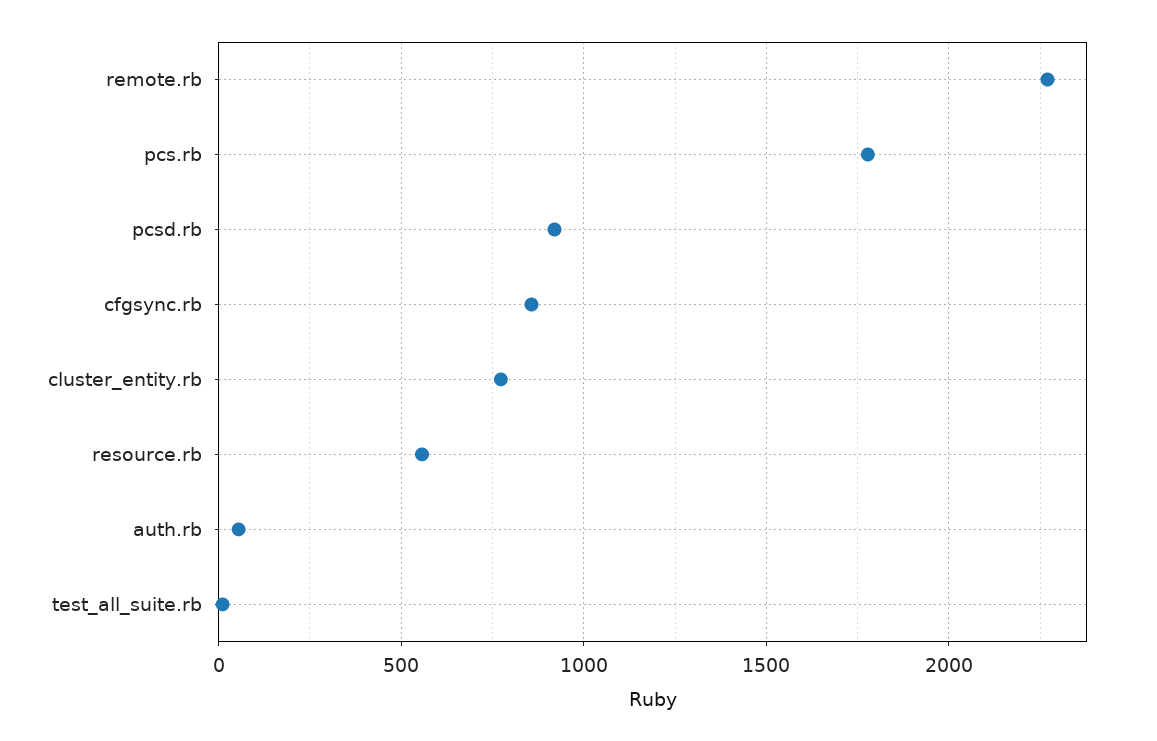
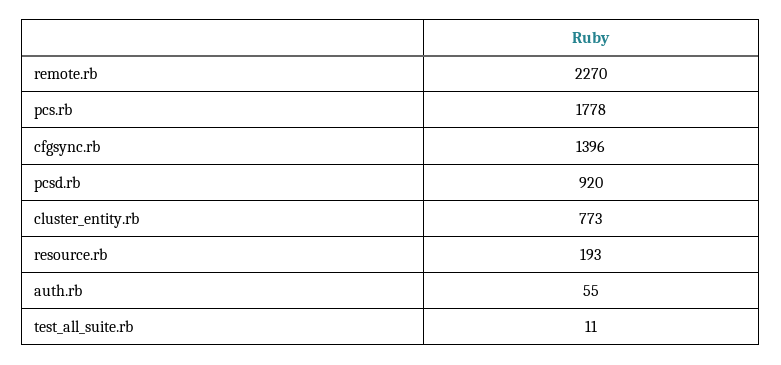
  {
    "remote.rb": 2270,
    "pcs.rb": 1778,
    "pcsd.rb": 920,
-   "cfgsync.rb": 850,
+   "cfgsync.rb": 1396,
    "cluster_entity.rb": 773,
-   "resource.rb": 550,
+   "resource.rb": 193,
    "auth.rb": 55,
    "test_all_suite.rb": 11
  }

